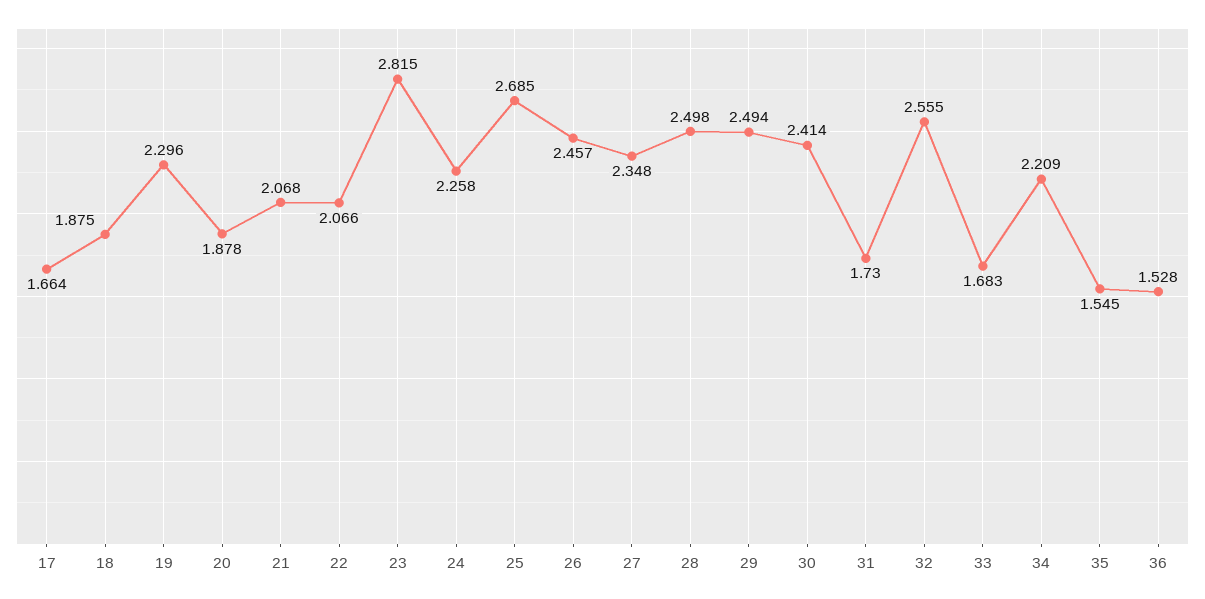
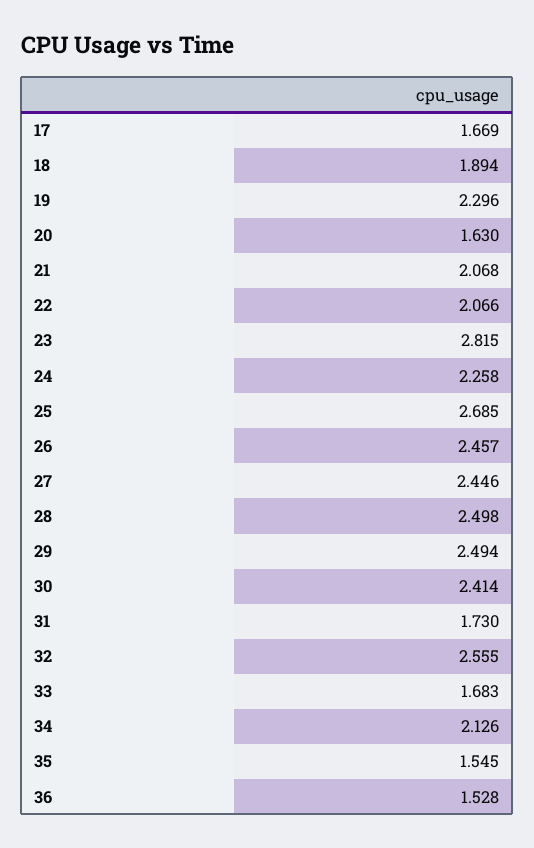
  {
-   "17": 1.664,
+   "17": 1.669,
-   "18": 1.875,
+   "18": 1.894,
    "19": 2.296,
-   "20": 1.878,
+   "20": 1.63,
    "21": 2.068,
    "22": 2.066,
    "23": 2.815,
    "24": 2.258,
    "25": 2.685,
    "26": 2.457,
-   "27": 2.348,
+   "27": 2.446,
    "28": 2.498,
    "29": 2.494,
    "30": 2.414,
    "31": 1.73,
    "32": 2.555,
    "33": 1.683,
-   "34": 2.209,
+   "34": 2.126,
    "35": 1.545,
    "36": 1.528
  }

